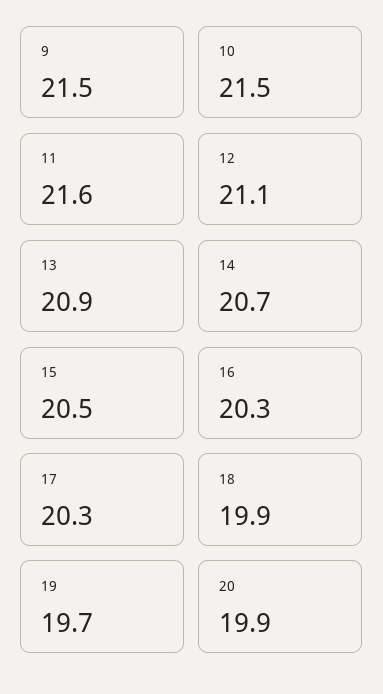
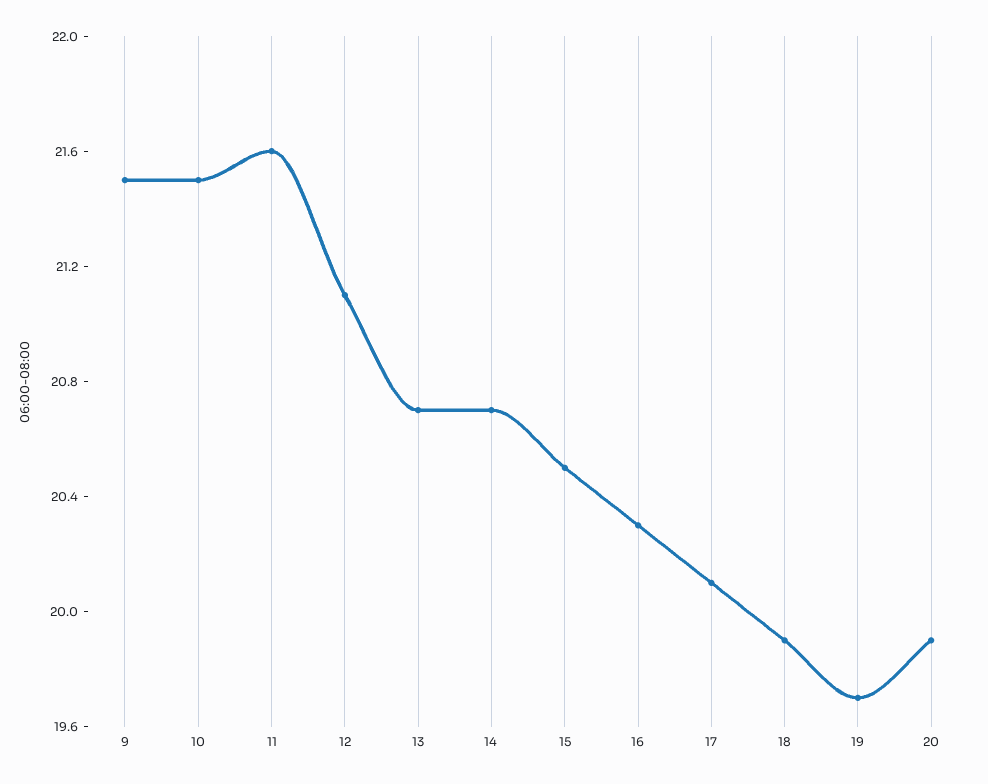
  {
    "9": 21.5,
    "10": 21.5,
    "11": 21.6,
    "12": 21.1,
-   "13": 20.9,
+   "13": 20.7,
    "14": 20.7,
    "15": 20.5,
    "16": 20.3,
-   "17": 20.3,
+   "17": 20.1,
    "18": 19.9,
    "19": 19.7,
    "20": 19.9
  }

